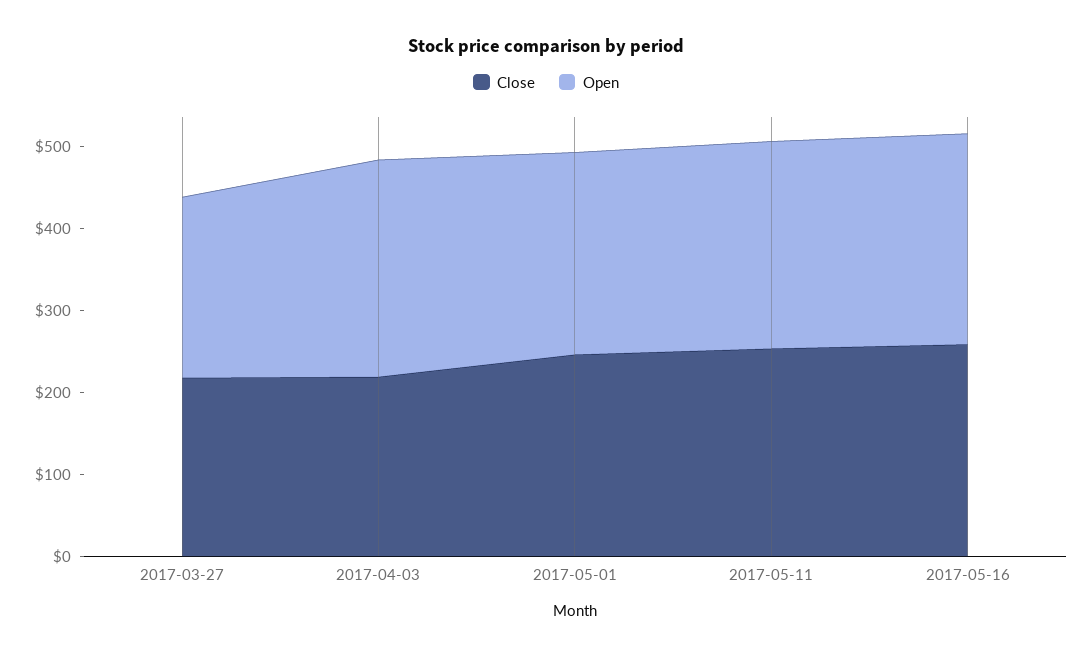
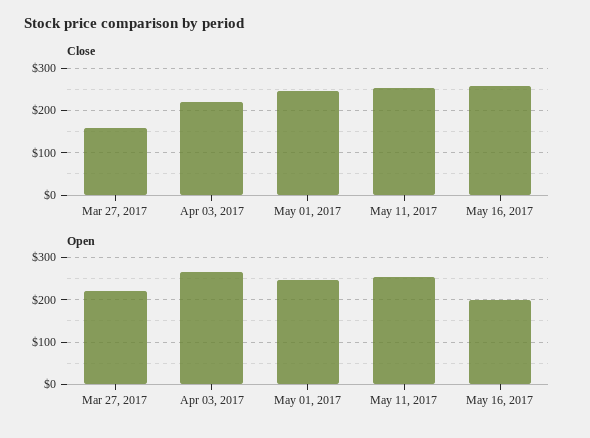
  {
    "Close": {
-     "2017-03-27": 220,
+     "2017-03-27": 160,
      "2017-04-03": 220,
      "2017-05-01": 240,
      "2017-05-11": 260,
      "2017-05-16": 260
    },
    "Open": {
      "2017-03-27": 220,
      "2017-04-03": 260,
      "2017-05-01": 240,
      "2017-05-11": 260,
-     "2017-05-16": 260
+     "2017-05-16": 200
    }
  }

